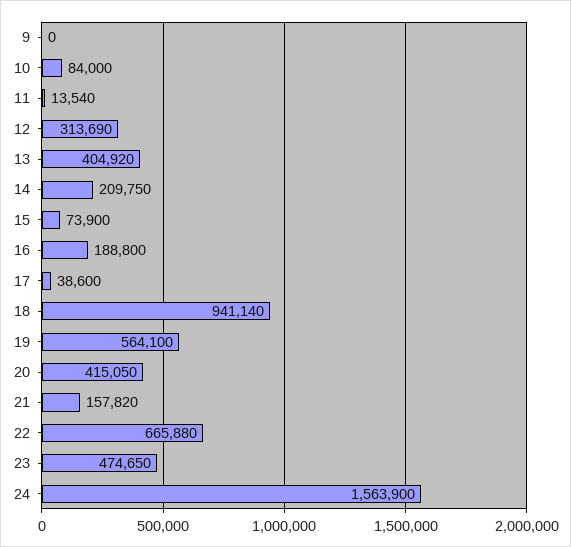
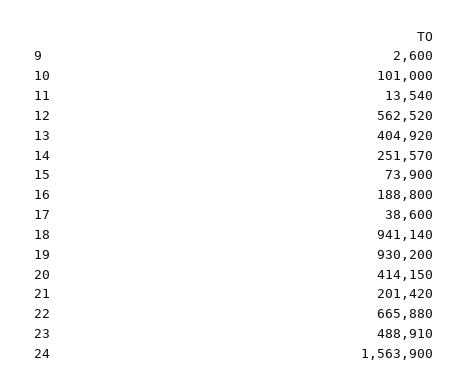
  {
-   "9": 0,
+   "9": 2600,
-   "10": 84000,
+   "10": 101000,
    "11": 13540,
-   "12": 313690,
+   "12": 562520,
    "13": 404920,
-   "14": 209750,
+   "14": 251570,
    "15": 73900,
    "16": 188800,
    "17": 38600,
    "18": 941140,
-   "19": 564100,
+   "19": 930200,
-   "20": 415050,
+   "20": 414150,
-   "21": 157820,
+   "21": 201420,
    "22": 665880,
-   "23": 474650,
+   "23": 488910,
    "24": 1563900
  }

